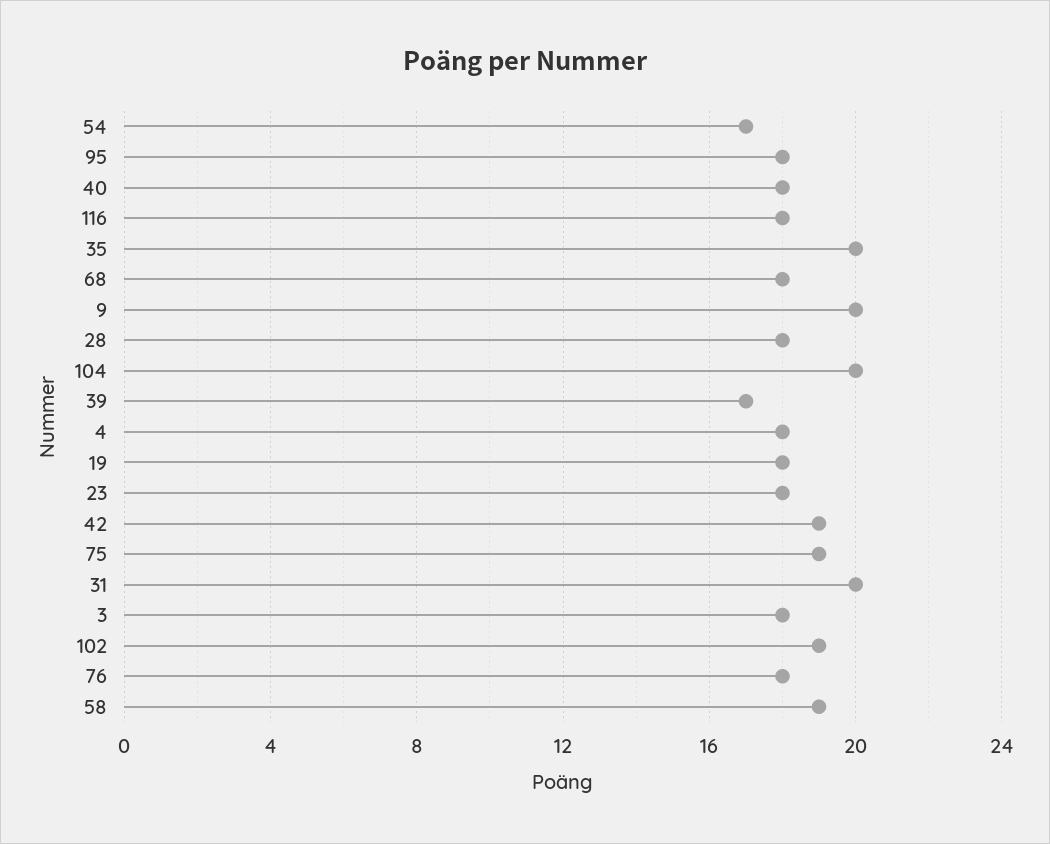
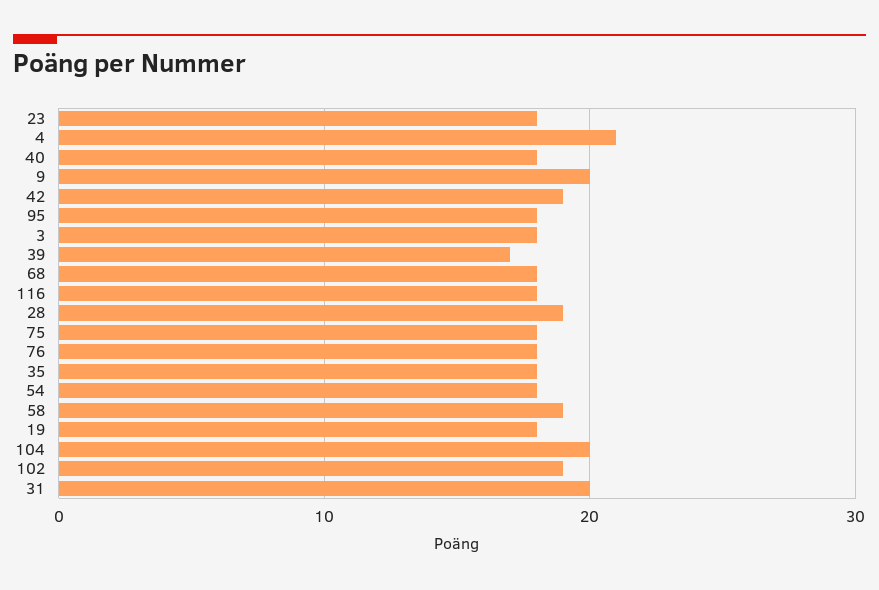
  {
-   "54": 17,
+   "54": 18,
    "95": 18,
    "40": 18,
    "116": 18,
-   "35": 20,
+   "35": 18,
    "68": 18,
    "9": 20,
-   "28": 18,
+   "28": 19,
    "104": 20,
    "39": 17,
-   "4": 18,
+   "4": 21,
    "19": 18,
    "23": 18,
    "42": 19,
-   "75": 19,
+   "75": 18,
    "31": 20,
    "3": 18,
    "102": 19,
    "76": 18,
    "58": 19
  }

